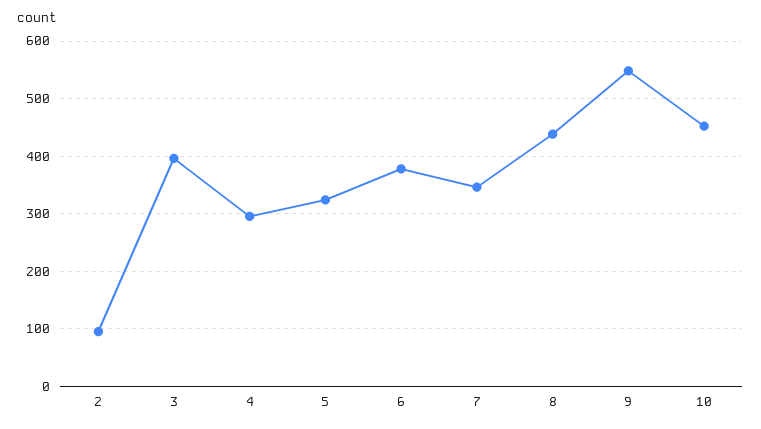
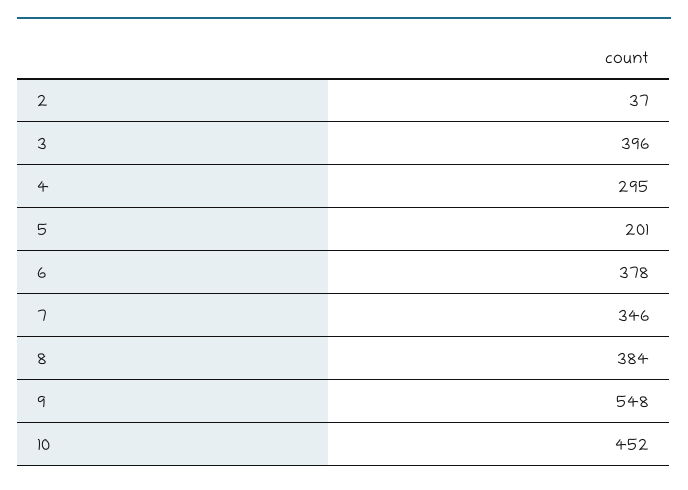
  {
-   "2": 100,
+   "2": 37,
    "3": 396,
    "4": 295,
-   "5": 320,
+   "5": 201,
    "6": 378,
    "7": 346,
-   "8": 440,
+   "8": 384,
    "9": 548,
    "10": 452
  }

